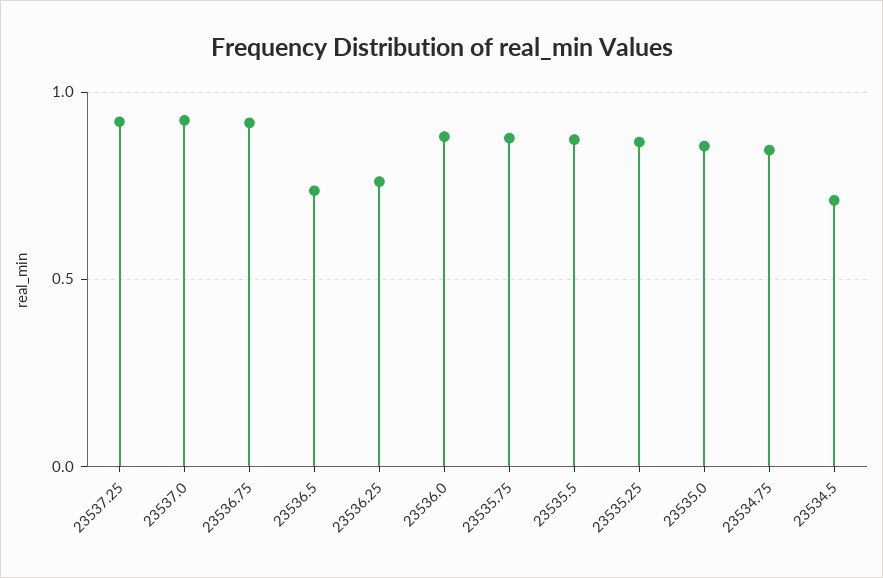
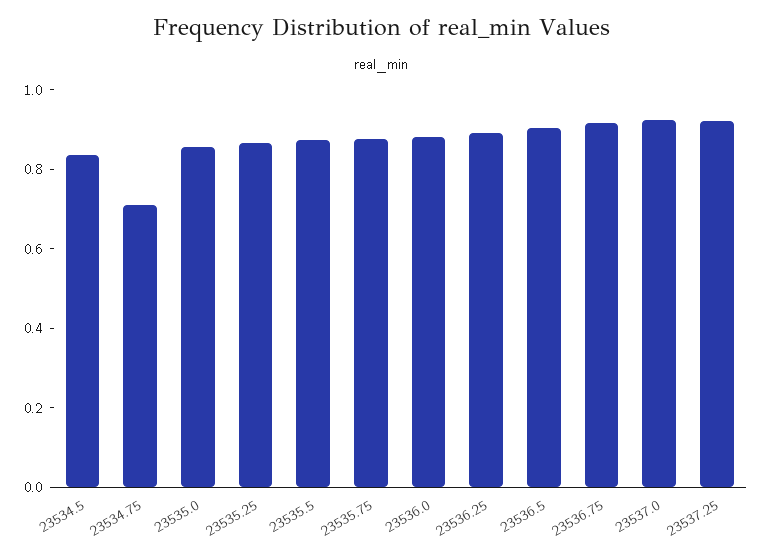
  {
    "23537.25": 0.9,
    "23537.0": 0.9,
    "23536.75": 0.9,
-   "23536.5": 0.75,
+   "23536.5": 0.9,
-   "23536.25": 0.75,
+   "23536.25": 0.9,
    "23536.0": 0.9,
    "23535.75": 0.9,
    "23535.5": 0.85,
    "23535.25": 0.85,
    "23535.0": 0.85,
-   "23534.75": 0.85,
+   "23534.75": 0.7,
-   "23534.5": 0.7
+   "23534.5": 0.85
  }

